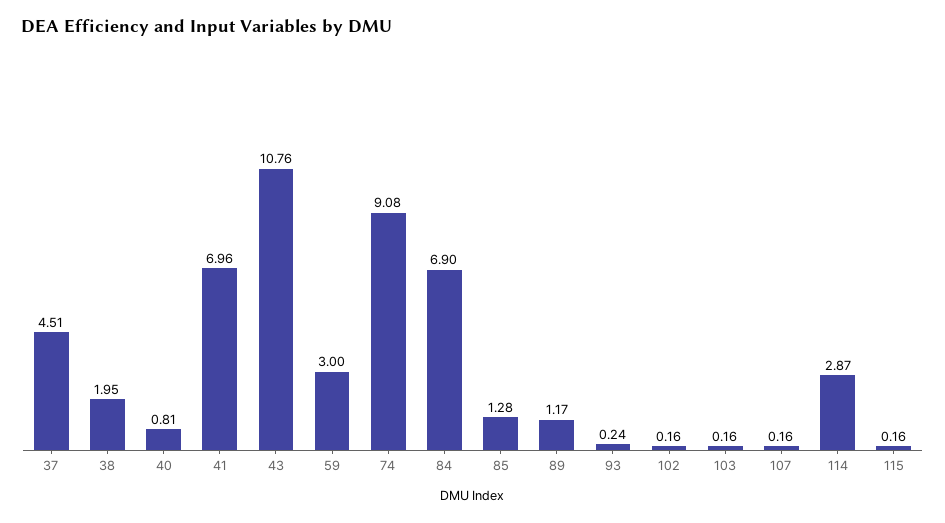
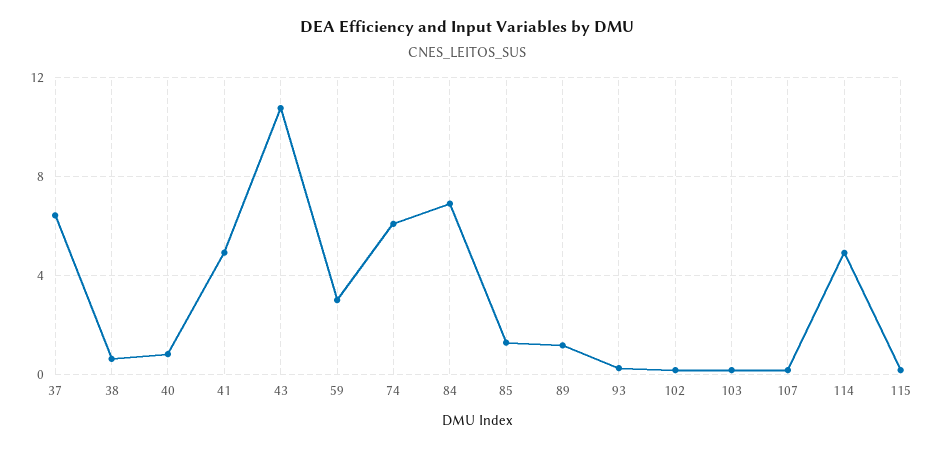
  {
-   "37": 4.51,
+   "37": 6.5,
-   "38": 1.95,
+   "38": 0.5,
    "40": 0.81,
-   "41": 6.96,
+   "41": 5,
    "43": 10.76,
    "59": 3,
-   "74": 9.08,
+   "74": 6,
    "84": 6.9,
    "85": 1.28,
    "89": 1.17,
    "93": 0.24,
    "102": 0.16,
    "103": 0.16,
    "107": 0.16,
-   "114": 2.87,
+   "114": 5,
    "115": 0.16
  }

